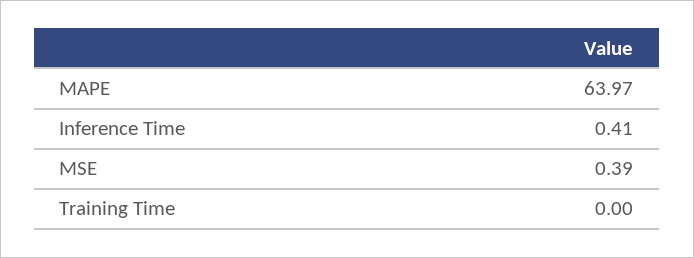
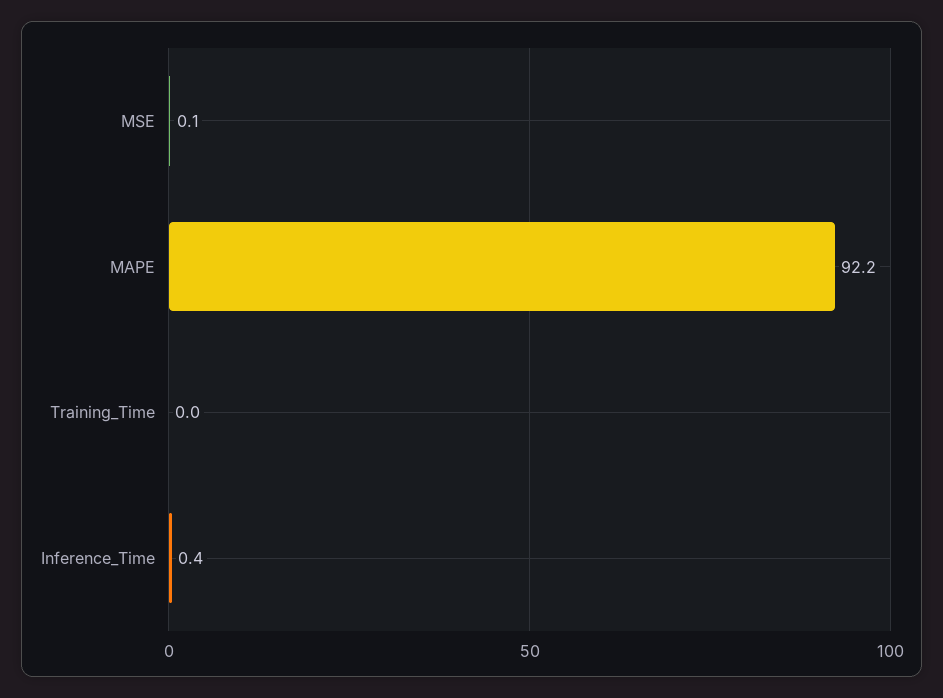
  {
-   "MAPE": 63.97,
+   "MAPE": 92.2,
    "Inference Time": 0.41,
-   "MSE": 0.39,
+   "MSE": 0.1,
    "Training Time": 0
  }

